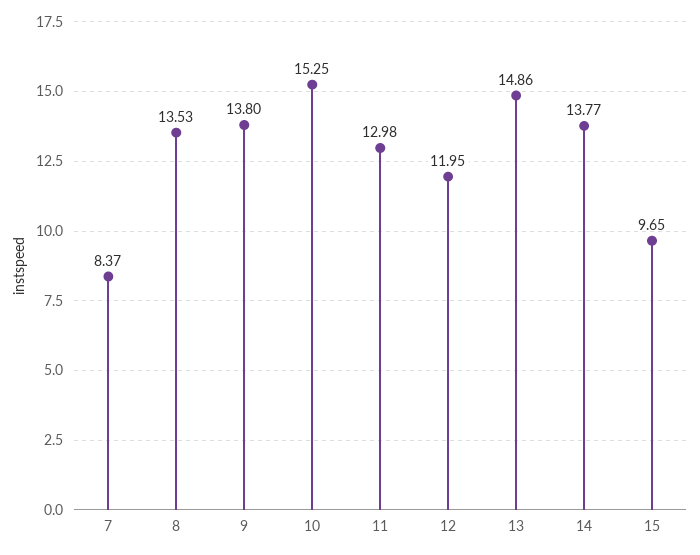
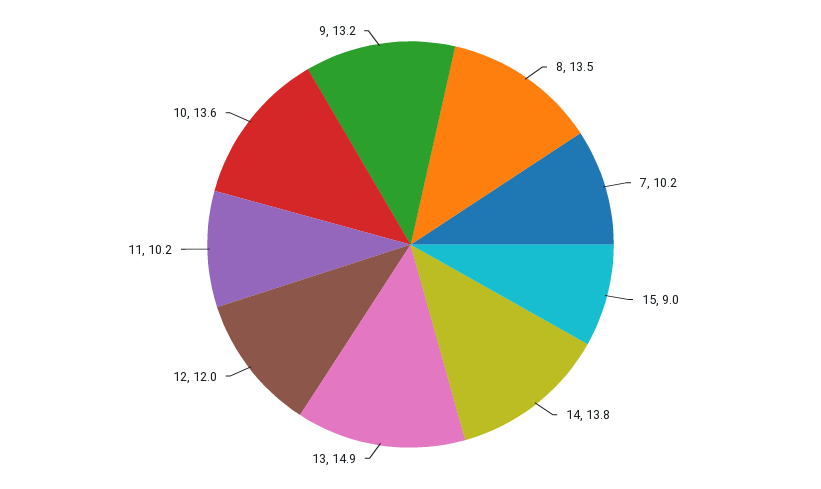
  {
-   "7": 8.37,
+   "7": 10.2,
    "8": 13.53,
-   "9": 13.8,
+   "9": 13.2,
-   "10": 15.25,
+   "10": 13.6,
-   "11": 12.98,
+   "11": 10.2,
    "12": 11.95,
    "13": 14.86,
    "14": 13.77,
-   "15": 9.65
+   "15": 9
  }

